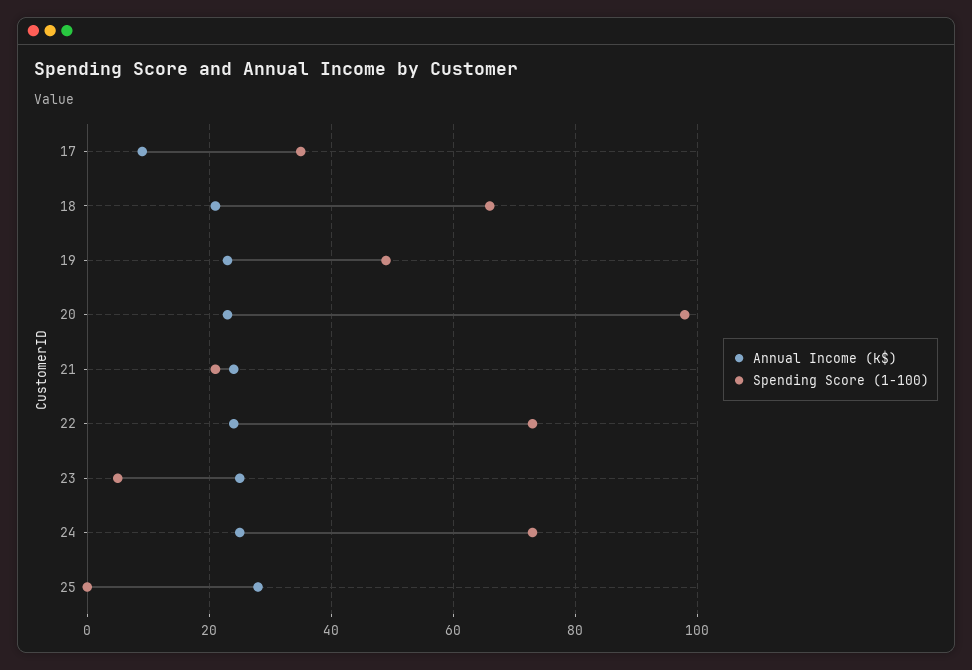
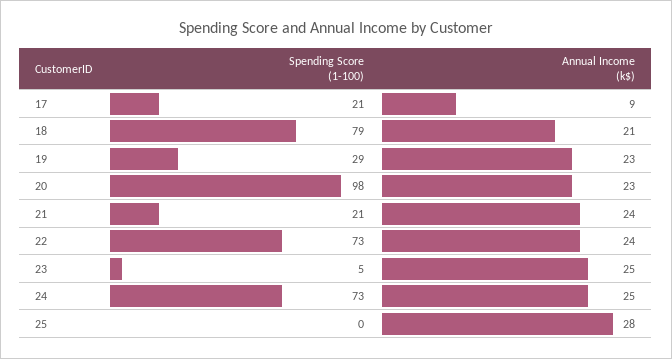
  {
    "Annual Income (k$)": {
      "17": 9,
      "18": 21,
      "19": 23,
      "20": 23,
      "21": 24,
      "22": 24,
      "23": 25,
      "24": 25,
      "25": 28
    },
    "Spending Score (1-100)": {
-     "17": 35,
+     "17": 21,
-     "18": 65,
+     "18": 79,
-     "19": 50,
+     "19": 29,
      "20": 98,
      "21": 21,
      "22": 73,
      "23": 5,
      "24": 73,
      "25": 0
    }
  }

